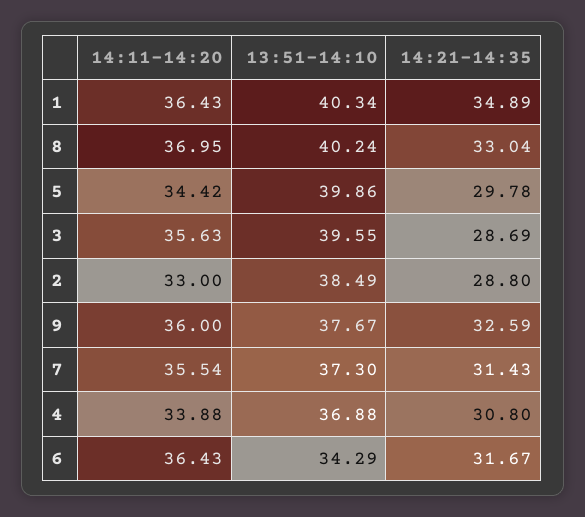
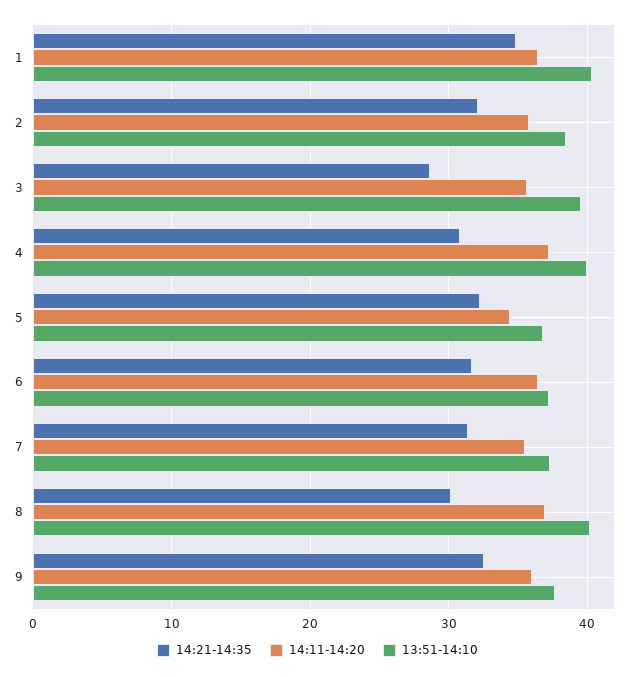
  {
    "14:11-14:20": {
      "1": 36.43,
      "8": 36.95,
      "5": 34.42,
      "3": 35.63,
-     "2": 33,
+     "2": 36,
      "9": 36,
      "7": 35.54,
-     "4": 33.88,
+     "4": 37,
      "6": 36.43
    },
    "13:51-14:10": {
      "1": 40.34,
      "8": 40.24,
-     "5": 39.86,
+     "5": 37,
      "3": 39.55,
      "2": 38.49,
      "9": 37.67,
      "7": 37.3,
-     "4": 36.88,
+     "4": 40,
-     "6": 34.29
+     "6": 37
    },
    "14:21-14:35": {
      "1": 34.89,
-     "8": 33.04,
+     "8": 30,
-     "5": 29.78,
+     "5": 32,
      "3": 28.69,
-     "2": 28.8,
+     "2": 32,
      "9": 32.59,
      "7": 31.43,
      "4": 30.8,
      "6": 31.67
    }
  }

